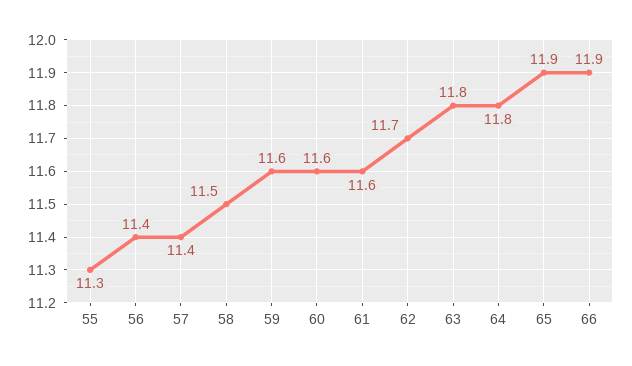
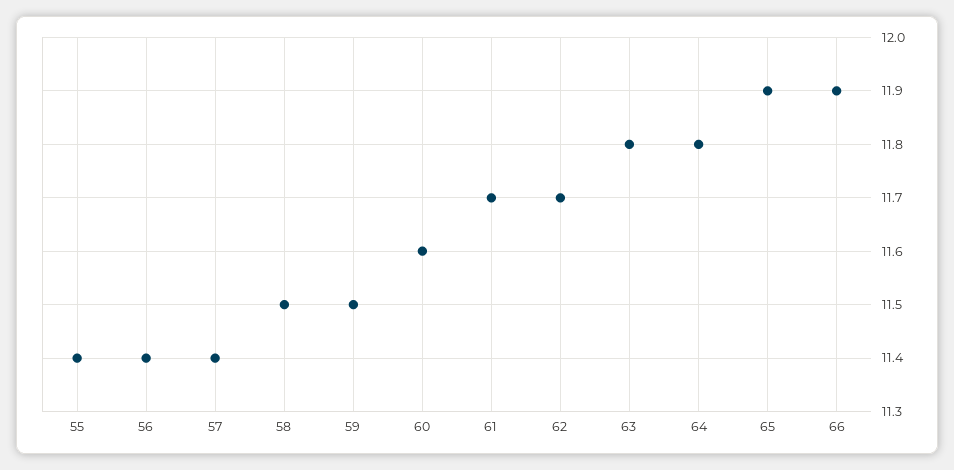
  {
-   "55": 11.3,
+   "55": 11.4,
    "56": 11.4,
    "57": 11.4,
    "58": 11.5,
-   "59": 11.6,
+   "59": 11.5,
    "60": 11.6,
-   "61": 11.6,
+   "61": 11.7,
    "62": 11.7,
    "63": 11.8,
    "64": 11.8,
    "65": 11.9,
    "66": 11.9
  }

